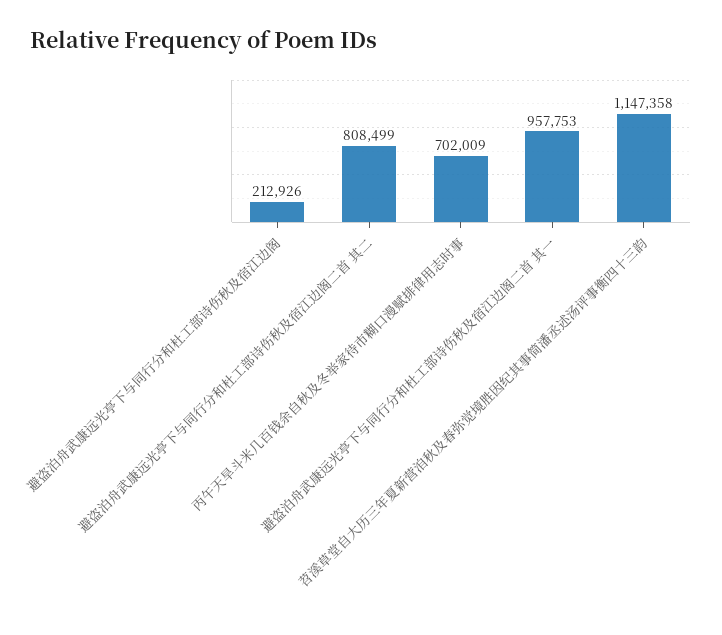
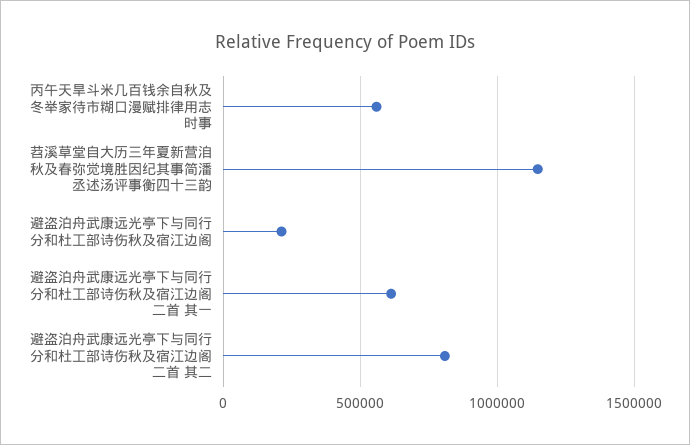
  {
    "避盗泊舟武康远光亭下与同行分和杜工部诗伤秋及宿江边阁": 212926,
    "避盗泊舟武康远光亭下与同行分和杜工部诗伤秋及宿江边阁二首 其二": 808499,
-   "丙午天旱斗米几百钱余自秋及冬举家待市糊口漫赋排律用志时事": 702009,
+   "丙午天旱斗米几百钱余自秋及冬举家待市糊口漫赋排律用志时事": 550000,
-   "避盗泊舟武康远光亭下与同行分和杜工部诗伤秋及宿江边阁二首 其一": 957753,
+   "避盗泊舟武康远光亭下与同行分和杜工部诗伤秋及宿江边阁二首 其一": 600000,
    "苕溪草堂自大历三年夏新营洎秋及春弥觉境胜因纪其事简潘丞述汤评事衡四十三韵": 1147358
  }

